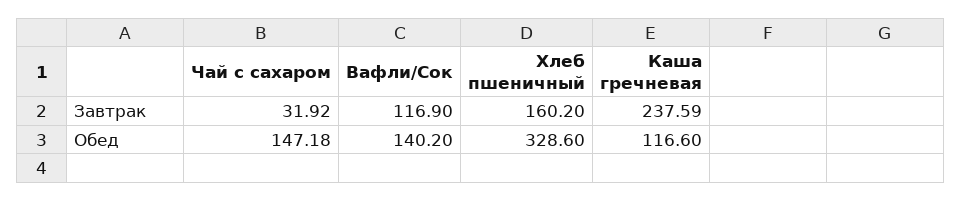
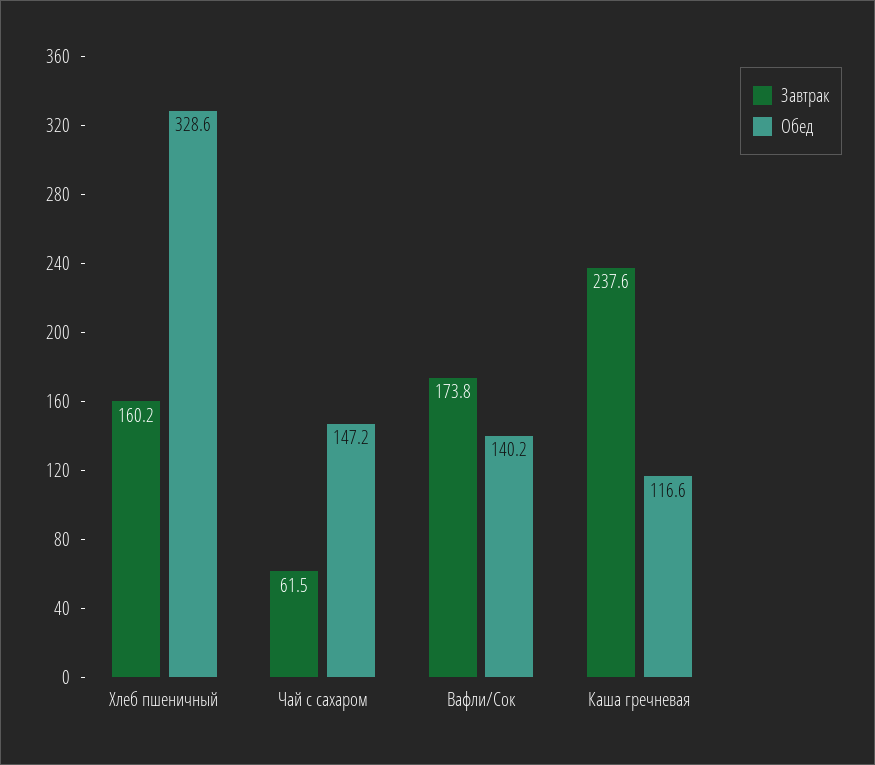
  {
    "Завтрак": {
-     "Чай с сахаром": 31.92,
+     "Чай с сахаром": 61.5,
-     "Вафли/Сок": 116.9,
+     "Вафли/Сок": 173.8,
      "Хлеб пшеничный": 160.2,
      "Каша гречневая": 237.59
    },
    "Обед": {
      "Чай с сахаром": 147.18,
      "Вафли/Сок": 140.2,
      "Хлеб пшеничный": 328.6,
      "Каша гречневая": 116.6
    }
  }

